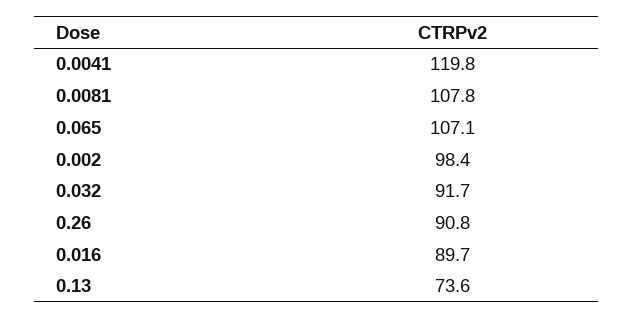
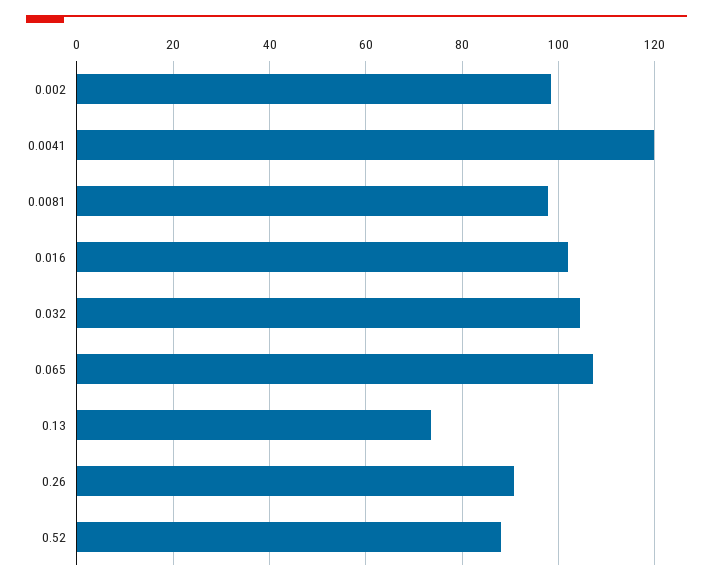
  {
    "0.0041": 119.8,
-   "0.0081": 107.8,
+   "0.0081": 98,
    "0.065": 107.1,
    "0.002": 98.4,
-   "0.032": 91.7,
+   "0.032": 104,
    "0.26": 90.8,
-   "0.016": 89.7,
+   "0.016": 102,
-   "0.13": 73.6
+   "0.13": 73.6,
+   "0.52": 88
  }

